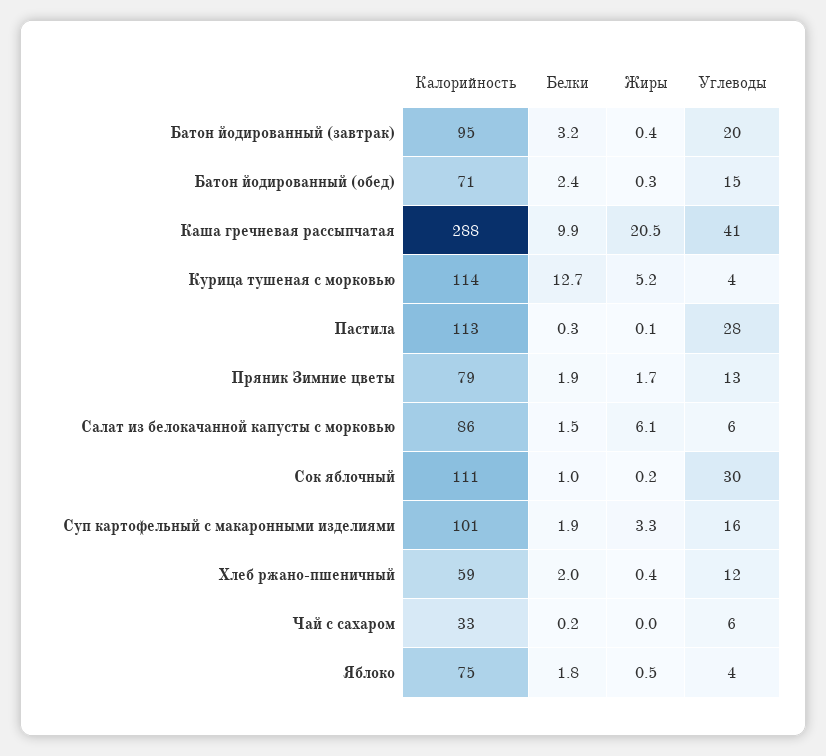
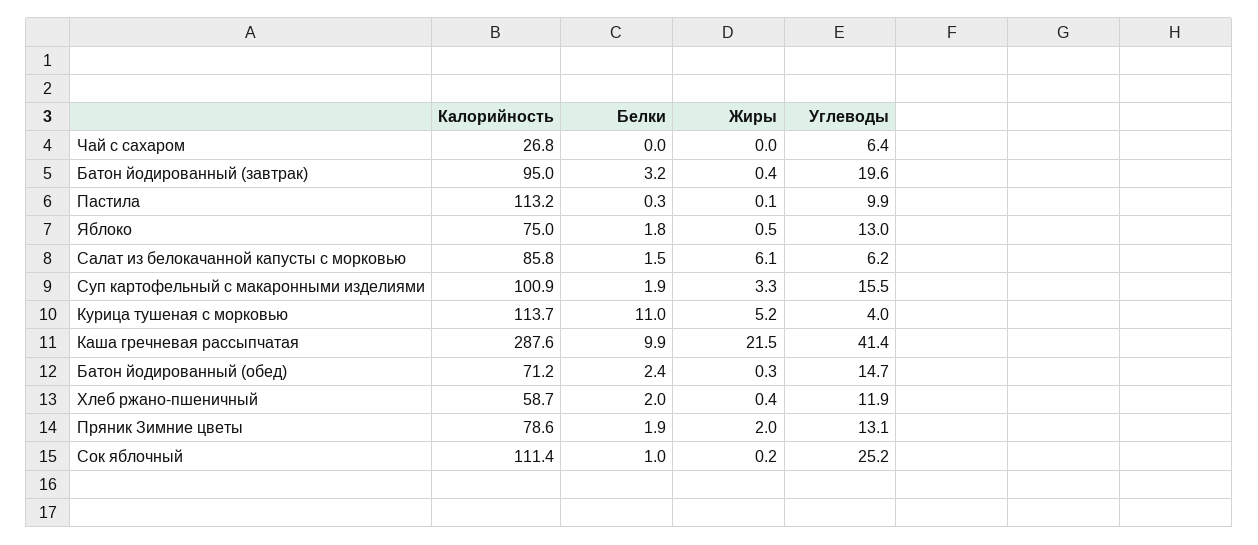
  {
    "Калорийность": {
      "Батон йодированный (завтрак)": 95,
      "Батон йодированный (обед)": 71.2,
      "Каша гречневая рассыпчатая": 287.6,
      "Курица тушеная с морковью": 113.7,
      "Пастила": 113.2,
      "Пряник Зимние цветы": 78.6,
      "Салат из белокачанной капусты с морковью": 85.8,
      "Сок яблочный": 111.4,
      "Суп картофельный с макаронными изделиями": 100.9,
      "Хлеб ржано-пшеничный": 58.7,
-     "Чай с сахаром": 33,
+     "Чай с сахаром": 26.8,
      "Яблоко": 75
    },
    "Белки": {
      "Батон йодированный (завтрак)": 3.2,
      "Батон йодированный (обед)": 2.4,
      "Каша гречневая рассыпчатая": 9.9,
-     "Курица тушеная с морковью": 12.7,
+     "Курица тушеная с морковью": 11,
      "Пастила": 0.3,
      "Пряник Зимние цветы": 1.9,
      "Салат из белокачанной капусты с морковью": 1.5,
      "Сок яблочный": 1,
      "Суп картофельный с макаронными изделиями": 1.9,
      "Хлеб ржано-пшеничный": 2,
-     "Чай с сахаром": 0.2,
+     "Чай с сахаром": 0,
      "Яблоко": 1.8
    },
    "Жиры": {
      "Батон йодированный (завтрак)": 0.4,
      "Батон йодированный (обед)": 0.3,
-     "Каша гречневая рассыпчатая": 20.5,
+     "Каша гречневая рассыпчатая": 21.5,
      "Курица тушеная с морковью": 5.2,
      "Пастила": 0.1,
-     "Пряник Зимние цветы": 1.7,
+     "Пряник Зимние цветы": 2,
      "Салат из белокачанной капусты с морковью": 6.1,
      "Сок яблочный": 0.2,
      "Суп картофельный с макаронными изделиями": 3.3,
      "Хлеб ржано-пшеничный": 0.4,
      "Чай с сахаром": 0,
      "Яблоко": 0.5
    },
    "Углеводы": {
      "Батон йодированный (завтрак)": 19.6,
      "Батон йодированный (обед)": 14.7,
      "Каша гречневая рассыпчатая": 41.4,
      "Курица тушеная с морковью": 4,
-     "Пастила": 28,
+     "Пастила": 9.9,
      "Пряник Зимние цветы": 13.1,
      "Салат из белокачанной капусты с морковью": 6.2,
-     "Сок яблочный": 30,
+     "Сок яблочный": 25.2,
      "Суп картофельный с макаронными изделиями": 15.5,
      "Хлеб ржано-пшеничный": 11.9,
      "Чай с сахаром": 6.4,
-     "Яблоко": 4
+     "Яблоко": 13
    }
  }

